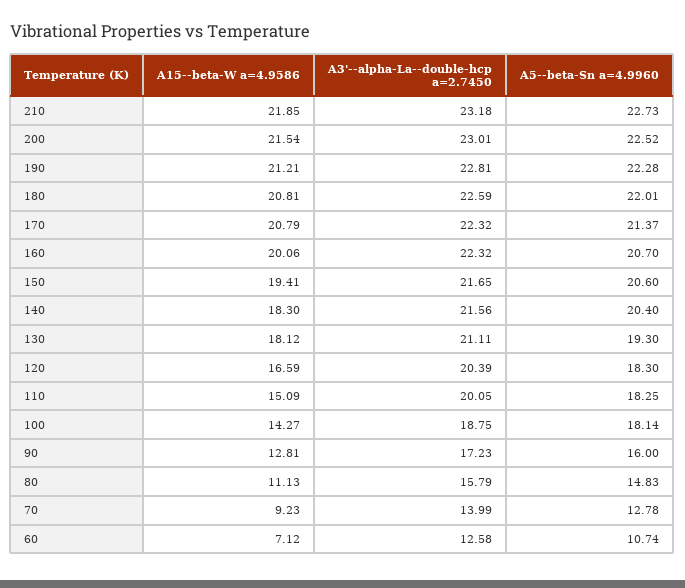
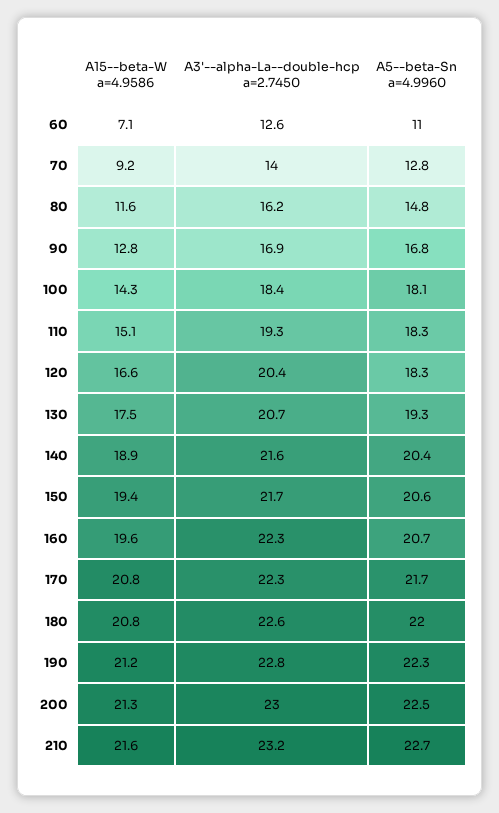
  {
    "A15--beta-W a=4.9586": {
-     "210": 21.85,
+     "210": 21.6,
-     "200": 21.54,
+     "200": 21.3,
      "190": 21.21,
      "180": 20.81,
      "170": 20.79,
-     "160": 20.06,
+     "160": 19.6,
      "150": 19.41,
-     "140": 18.3,
+     "140": 18.9,
-     "130": 18.12,
+     "130": 17.5,
      "120": 16.59,
      "110": 15.09,
      "100": 14.27,
      "90": 12.81,
-     "80": 11.13,
+     "80": 11.6,
      "70": 9.23,
      "60": 7.12
    },
    "A3'--alpha-La--double-hcp a=2.7450": {
      "210": 23.18,
      "200": 23.01,
      "190": 22.81,
      "180": 22.59,
      "170": 22.32,
      "160": 22.32,
      "150": 21.65,
      "140": 21.56,
-     "130": 21.11,
+     "130": 20.7,
      "120": 20.39,
-     "110": 20.05,
+     "110": 19.3,
-     "100": 18.75,
+     "100": 18.4,
-     "90": 17.23,
+     "90": 16.9,
-     "80": 15.79,
+     "80": 16.2,
      "70": 13.99,
      "60": 12.58
    },
    "A5--beta-Sn a=4.9960": {
      "210": 22.73,
      "200": 22.52,
      "190": 22.28,
      "180": 22.01,
-     "170": 21.37,
+     "170": 21.7,
      "160": 20.7,
      "150": 20.6,
      "140": 20.4,
      "130": 19.3,
      "120": 18.3,
      "110": 18.25,
      "100": 18.14,
-     "90": 16,
+     "90": 16.8,
      "80": 14.83,
      "70": 12.78,
-     "60": 10.74
+     "60": 11
    }
  }

